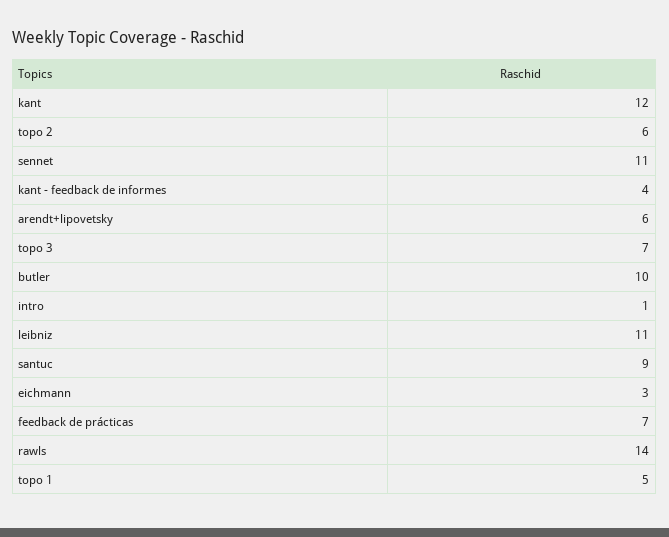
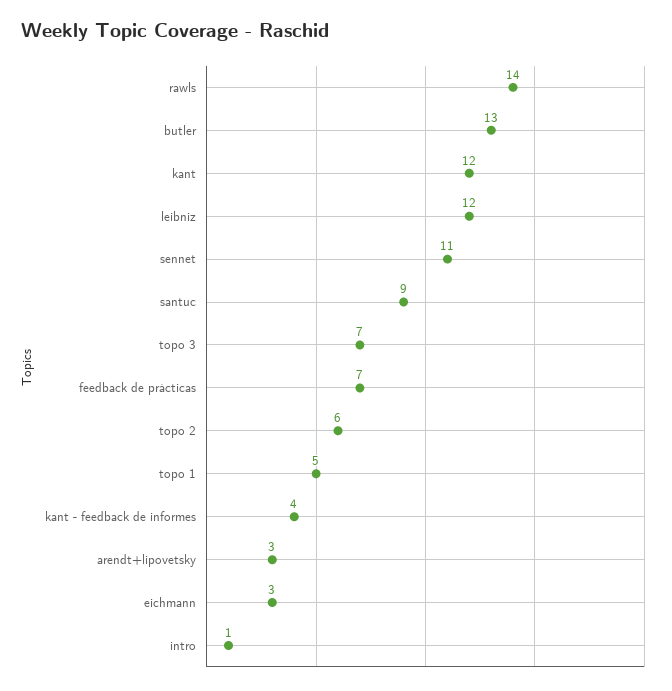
  {
    "kant": 12,
    "topo 2": 6,
    "sennet": 11,
    "kant - feedback de informes": 4,
-   "arendt+lipovetsky": 6,
+   "arendt+lipovetsky": 3,
    "topo 3": 7,
-   "butler": 10,
+   "butler": 13,
    "intro": 1,
-   "leibniz": 11,
+   "leibniz": 12,
    "santuc": 9,
    "eichmann": 3,
    "feedback de prácticas": 7,
    "rawls": 14,
    "topo 1": 5
  }

